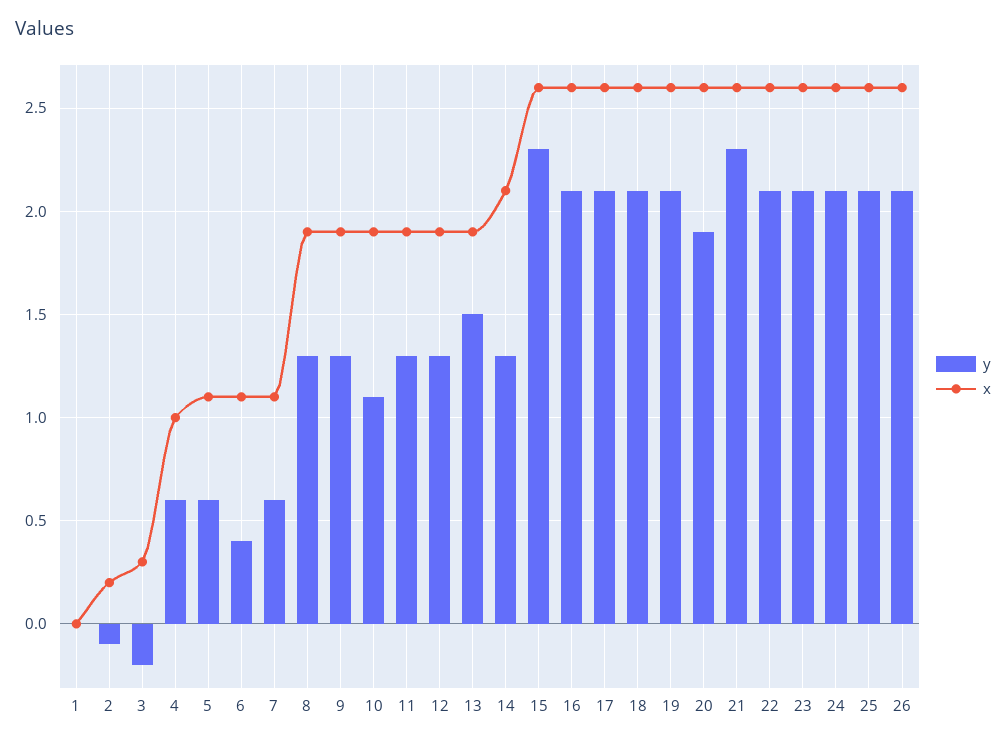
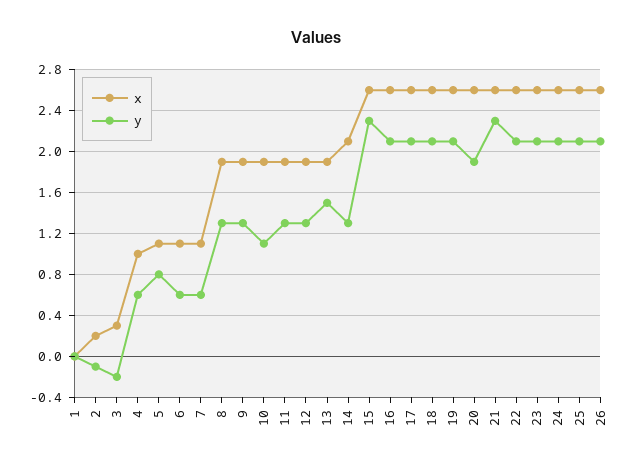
  {
    "y": {
      "1": 0,
      "2": -0.1,
      "3": -0.2,
      "4": 0.6,
-     "5": 0.6,
+     "5": 0.8,
-     "6": 0.4,
+     "6": 0.6,
      "7": 0.6,
      "8": 1.3,
      "9": 1.3,
      "10": 1.1,
      "11": 1.3,
      "12": 1.3,
      "13": 1.5,
      "14": 1.3,
      "15": 2.3,
      "16": 2.1,
      "17": 2.1,
      "18": 2.1,
      "19": 2.1,
      "20": 1.9,
      "21": 2.3,
      "22": 2.1,
      "23": 2.1,
      "24": 2.1,
      "25": 2.1,
      "26": 2.1
    },
    "x": {
      "1": 0,
      "2": 0.2,
      "3": 0.3,
      "4": 1,
      "5": 1.1,
      "6": 1.1,
      "7": 1.1,
      "8": 1.9,
      "9": 1.9,
      "10": 1.9,
      "11": 1.9,
      "12": 1.9,
      "13": 1.9,
      "14": 2.1,
      "15": 2.6,
      "16": 2.6,
      "17": 2.6,
      "18": 2.6,
      "19": 2.6,
      "20": 2.6,
      "21": 2.6,
      "22": 2.6,
      "23": 2.6,
      "24": 2.6,
      "25": 2.6,
      "26": 2.6
    }
  }

